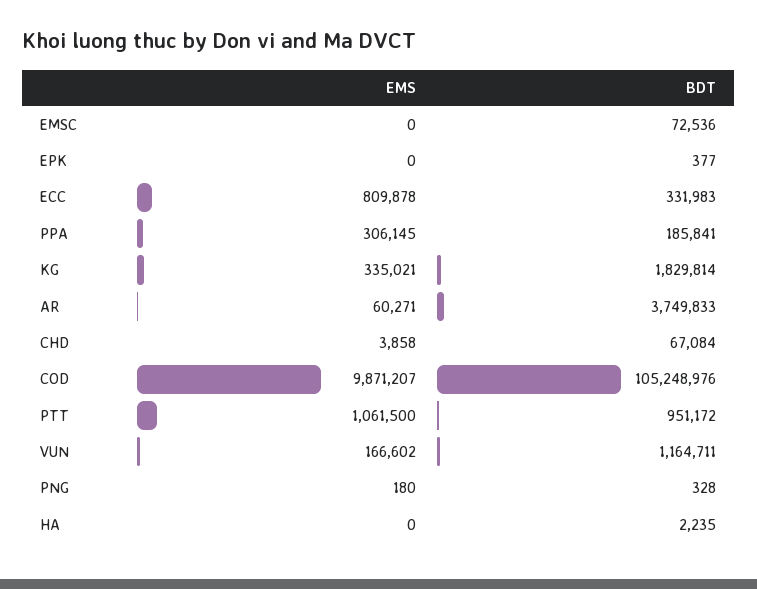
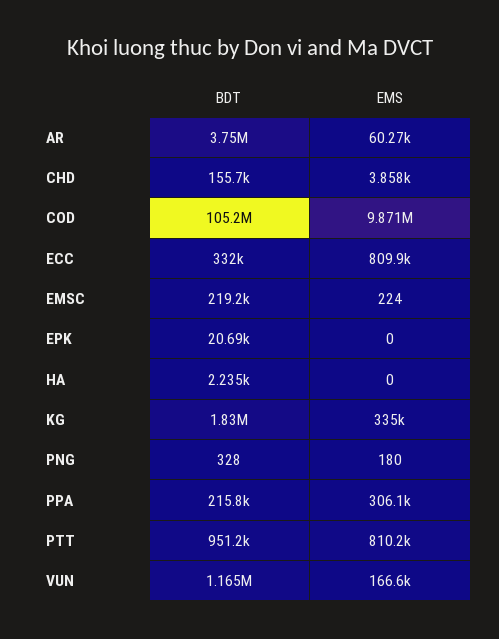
  {
    "EMS": {
-     "EMSC": 0,
+     "EMSC": 224,
      "EPK": 0,
      "ECC": 809878,
      "PPA": 306145,
      "KG": 335021,
      "AR": 60271,
      "CHD": 3858,
      "COD": 9871207,
-     "PTT": 1061500,
+     "PTT": 810200,
      "VUN": 166602,
      "PNG": 180,
      "HA": 0
    },
    "BDT": {
-     "EMSC": 72536,
+     "EMSC": 219200,
-     "EPK": 377,
+     "EPK": 20690,
      "ECC": 331983,
-     "PPA": 185841,
+     "PPA": 215800,
      "KG": 1829814,
      "AR": 3749833,
-     "CHD": 67084,
+     "CHD": 155700,
      "COD": 105248976,
      "PTT": 951172,
      "VUN": 1164711,
      "PNG": 328,
      "HA": 2235
    }
  }

